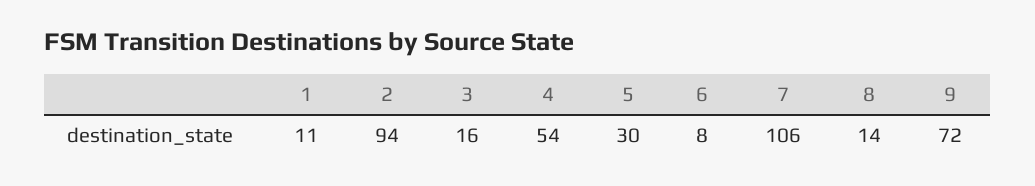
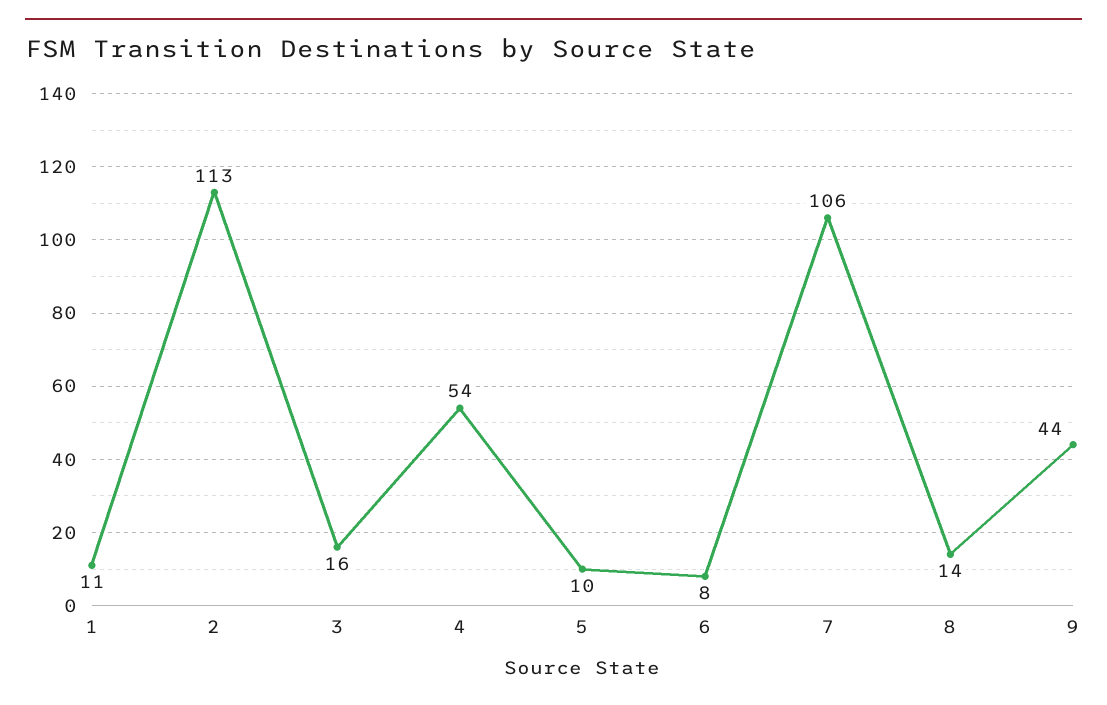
  {
    "1": 11,
-   "2": 94,
+   "2": 113,
    "3": 16,
    "4": 54,
-   "5": 30,
+   "5": 10,
    "6": 8,
    "7": 106,
    "8": 14,
-   "9": 72
+   "9": 44
  }

